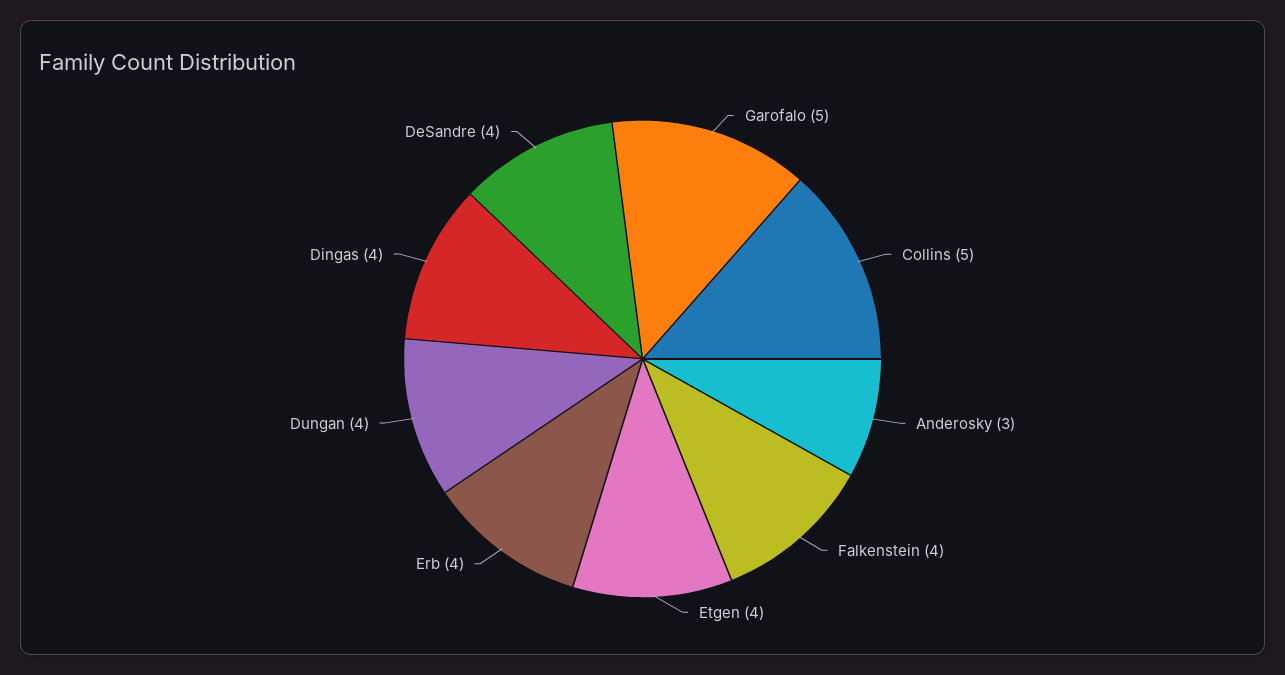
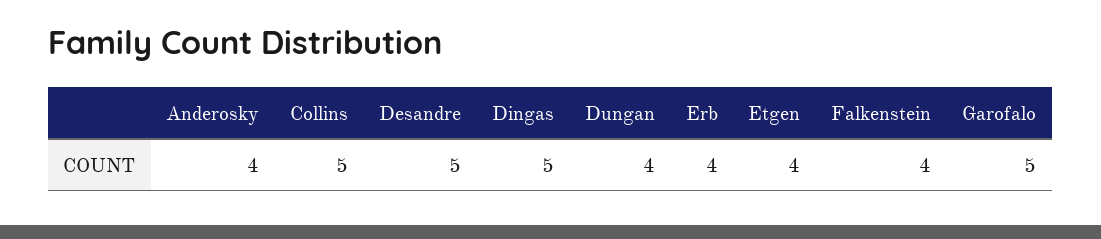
  {
    "Garofalo": 5,
    "Collins": 5,
-   "Anderosky": 3,
+   "Anderosky": 4,
    "Falkenstein": 4,
    "Etgen": 4,
    "Erb": 4,
    "Dungan": 4,
-   "Dingas": 4,
+   "Dingas": 5,
-   "DeSandre": 4
+   "DeSandre": 5
  }

